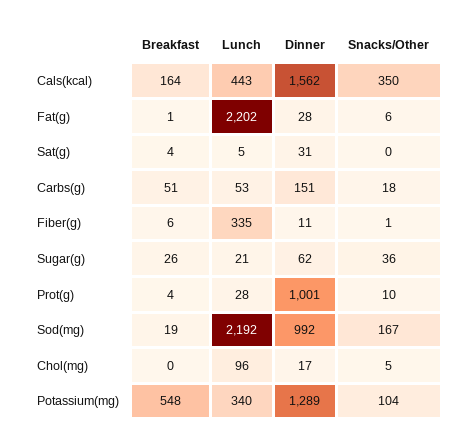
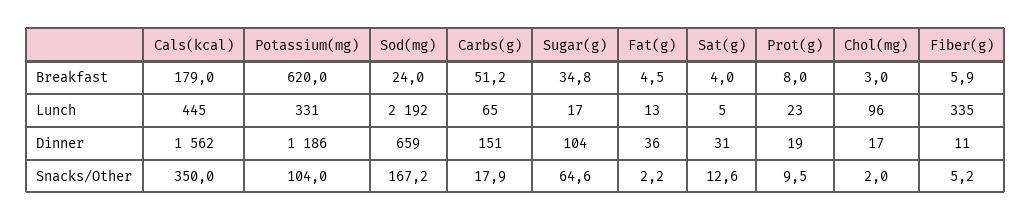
  {
    "Breakfast": {
-     "Cals(kcal)": 164,
+     "Cals(kcal)": 179,
-     "Fat(g)": 1,
+     "Fat(g)": 4.5,
      "Sat(g)": 4,
      "Carbs(g)": 51.2,
      "Fiber(g)": 5.9,
-     "Sugar(g)": 26,
+     "Sugar(g)": 34.8,
-     "Prot(g)": 4,
+     "Prot(g)": 8,
-     "Sod(mg)": 19,
+     "Sod(mg)": 24,
-     "Chol(mg)": 0,
+     "Chol(mg)": 3,
-     "Potassium(mg)": 548
+     "Potassium(mg)": 620
    },
    "Lunch": {
-     "Cals(kcal)": 443,
+     "Cals(kcal)": 445,
-     "Fat(g)": 2202,
+     "Fat(g)": 13,
      "Sat(g)": 5,
-     "Carbs(g)": 53,
+     "Carbs(g)": 65,
      "Fiber(g)": 335,
-     "Sugar(g)": 21,
+     "Sugar(g)": 17,
-     "Prot(g)": 28,
+     "Prot(g)": 23,
      "Sod(mg)": 2192,
      "Chol(mg)": 96,
-     "Potassium(mg)": 340
+     "Potassium(mg)": 331
    },
    "Dinner": {
      "Cals(kcal)": 1562,
-     "Fat(g)": 28,
+     "Fat(g)": 36,
      "Sat(g)": 31,
      "Carbs(g)": 151,
      "Fiber(g)": 11,
-     "Sugar(g)": 62,
+     "Sugar(g)": 104,
-     "Prot(g)": 1001,
+     "Prot(g)": 19,
-     "Sod(mg)": 992,
+     "Sod(mg)": 659,
      "Chol(mg)": 17,
-     "Potassium(mg)": 1289
+     "Potassium(mg)": 1186
    },
    "Snacks/Other": {
      "Cals(kcal)": 350,
-     "Fat(g)": 6,
+     "Fat(g)": 2.2,
-     "Sat(g)": 0,
+     "Sat(g)": 12.6,
      "Carbs(g)": 17.9,
-     "Fiber(g)": 1,
+     "Fiber(g)": 5.2,
-     "Sugar(g)": 36,
+     "Sugar(g)": 64.6,
      "Prot(g)": 9.5,
      "Sod(mg)": 167.2,
-     "Chol(mg)": 5,
+     "Chol(mg)": 2,
      "Potassium(mg)": 104
    }
  }

